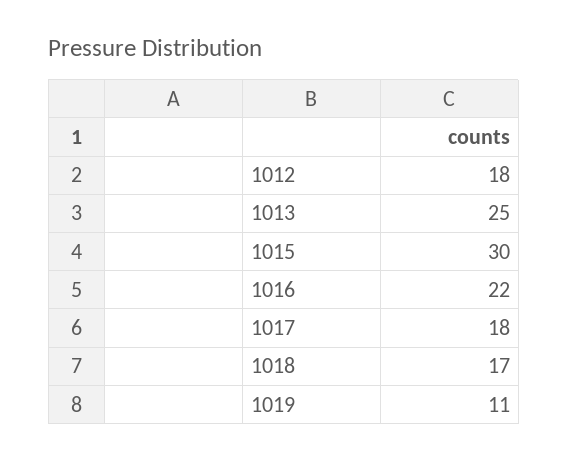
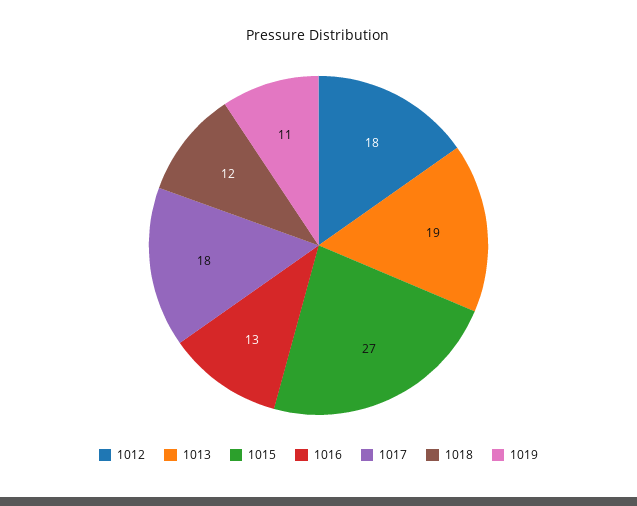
  {
    "1012": 18,
-   "1013": 25,
+   "1013": 19,
-   "1015": 30,
+   "1015": 27,
-   "1016": 22,
+   "1016": 13,
    "1017": 18,
-   "1018": 17,
+   "1018": 12,
    "1019": 11
  }

